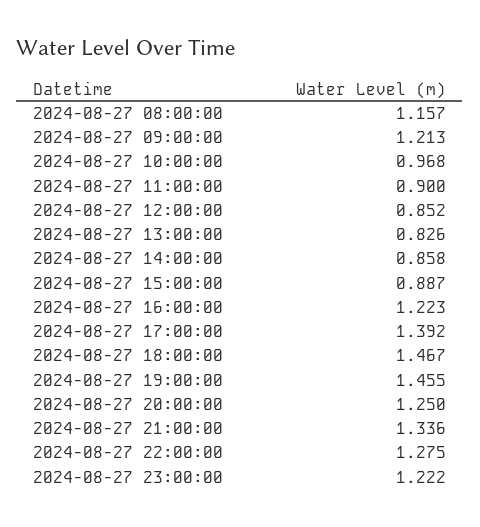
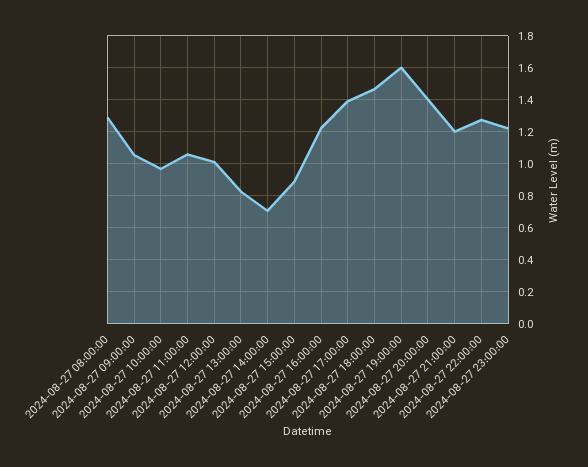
  {
-   "2024-08-27 08:00:00": 1.157,
+   "2024-08-27 08:00:00": 1.3,
-   "2024-08-27 09:00:00": 1.213,
+   "2024-08-27 09:00:00": 1.05,
    "2024-08-27 10:00:00": 0.968,
-   "2024-08-27 11:00:00": 0.9,
+   "2024-08-27 11:00:00": 1.05,
-   "2024-08-27 12:00:00": 0.852,
+   "2024-08-27 12:00:00": 1,
    "2024-08-27 13:00:00": 0.826,
-   "2024-08-27 14:00:00": 0.858,
+   "2024-08-27 14:00:00": 0.7,
    "2024-08-27 15:00:00": 0.887,
    "2024-08-27 16:00:00": 1.223,
    "2024-08-27 17:00:00": 1.392,
    "2024-08-27 18:00:00": 1.467,
-   "2024-08-27 19:00:00": 1.455,
+   "2024-08-27 19:00:00": 1.6,
-   "2024-08-27 20:00:00": 1.25,
+   "2024-08-27 20:00:00": 1.4,
-   "2024-08-27 21:00:00": 1.336,
+   "2024-08-27 21:00:00": 1.2,
    "2024-08-27 22:00:00": 1.275,
    "2024-08-27 23:00:00": 1.222
  }

